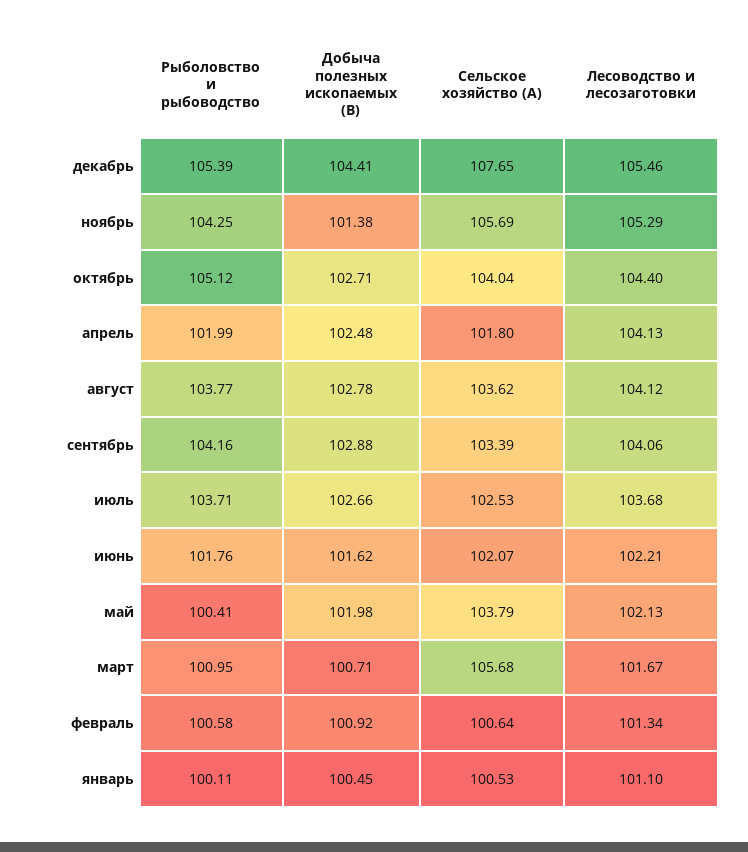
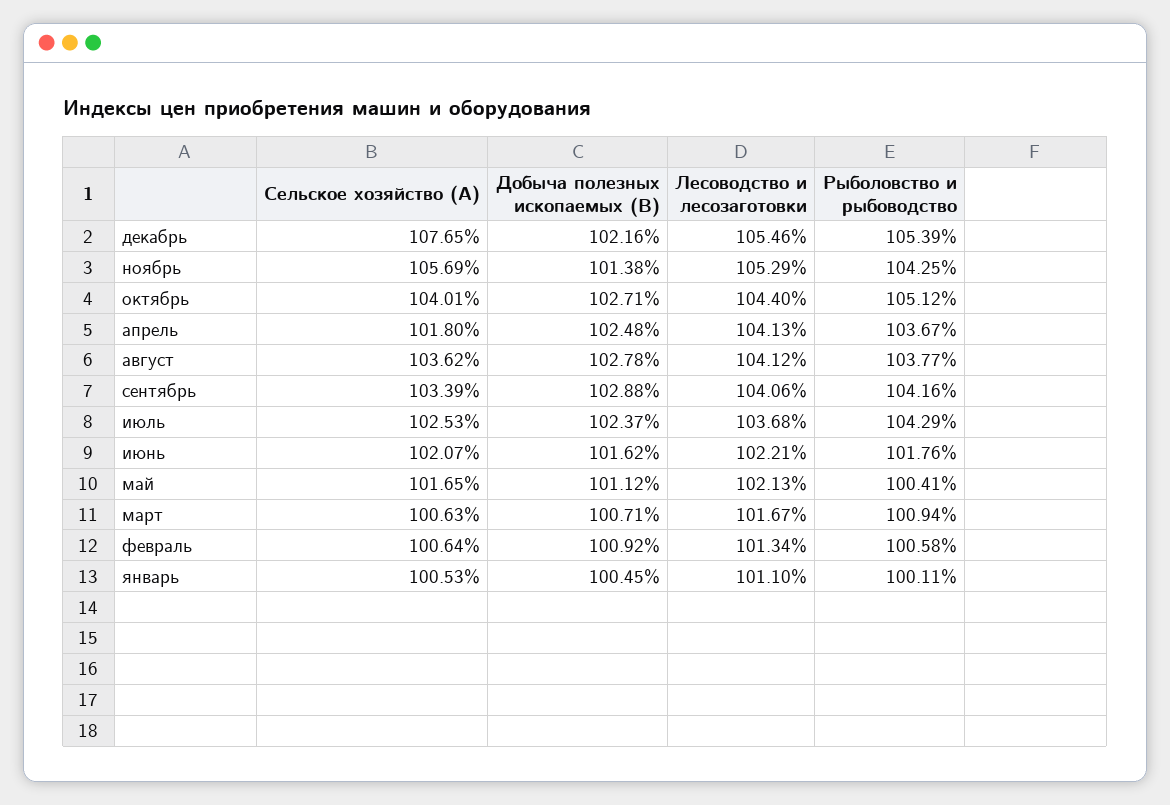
  {
    "Рыболовство и рыбоводство": {
      "декабрь": 105.39,
      "ноябрь": 104.25,
      "октябрь": 105.12,
-     "апрель": 101.99,
+     "апрель": 103.67,
      "август": 103.77,
      "сентябрь": 104.16,
-     "июль": 103.71,
+     "июль": 104.29,
      "июнь": 101.76,
      "май": 100.41,
-     "март": 100.95,
+     "март": 100.94,
      "февраль": 100.58,
      "январь": 100.11
    },
    "Добыча полезных ископаемых (B)": {
-     "декабрь": 104.41,
+     "декабрь": 102.16,
      "ноябрь": 101.38,
      "октябрь": 102.71,
      "апрель": 102.48,
      "август": 102.78,
      "сентябрь": 102.88,
-     "июль": 102.66,
+     "июль": 102.37,
      "июнь": 101.62,
-     "май": 101.98,
+     "май": 101.12,
      "март": 100.71,
      "февраль": 100.92,
      "январь": 100.45
    },
    "Сельское хозяйство (A)": {
      "декабрь": 107.65,
      "ноябрь": 105.69,
-     "октябрь": 104.04,
+     "октябрь": 104.01,
      "апрель": 101.8,
      "август": 103.62,
      "сентябрь": 103.39,
      "июль": 102.53,
      "июнь": 102.07,
-     "май": 103.79,
+     "май": 101.65,
-     "март": 105.68,
+     "март": 100.63,
      "февраль": 100.64,
      "январь": 100.53
    },
    "Лесоводство и лесозаготовки": {
      "декабрь": 105.46,
      "ноябрь": 105.29,
      "октябрь": 104.4,
      "апрель": 104.13,
      "август": 104.12,
      "сентябрь": 104.06,
      "июль": 103.68,
      "июнь": 102.21,
      "май": 102.13,
      "март": 101.67,
      "февраль": 101.34,
      "январь": 101.1
    }
  }

